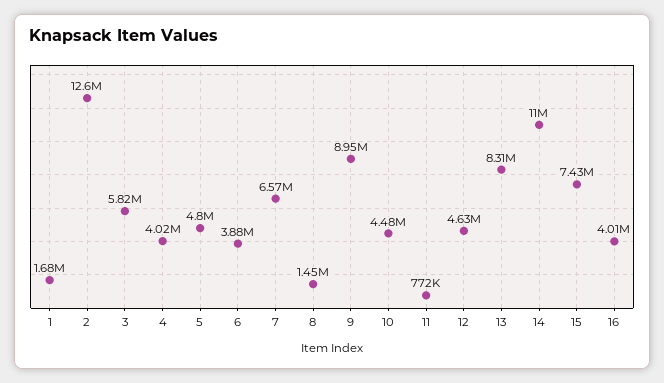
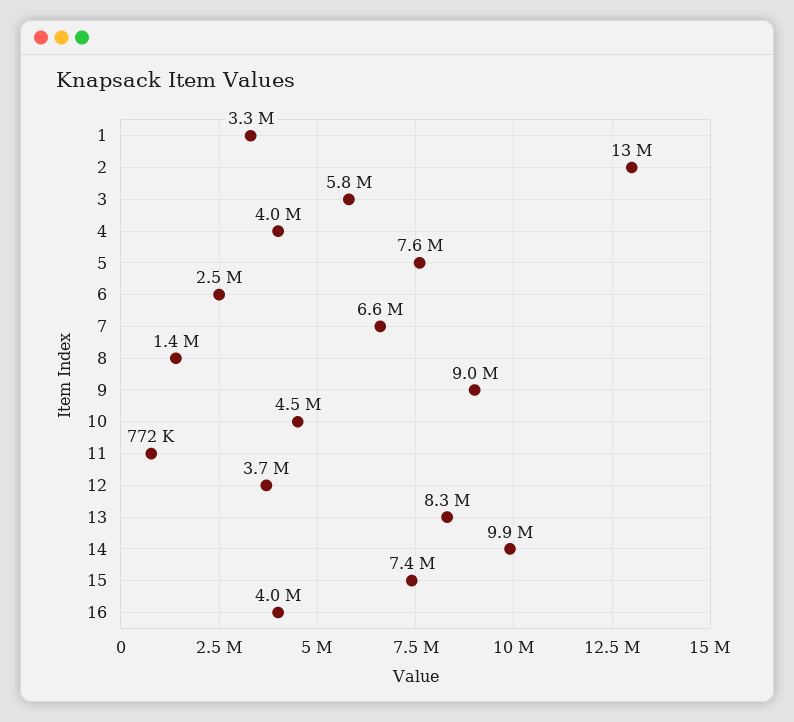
  {
-   "1": 1680000,
+   "1": 3300000,
    "2": 12600000,
    "3": 5820000,
    "4": 4020000,
-   "5": 4800000,
+   "5": 7600000,
-   "6": 3880000,
+   "6": 2500000,
    "7": 6570000,
    "8": 1450000,
    "9": 8950000,
    "10": 4480000,
    "11": 772000,
-   "12": 4630000,
+   "12": 3700000,
    "13": 8310000,
-   "14": 11000000,
+   "14": 9900000,
    "15": 7430000,
    "16": 4010000
  }

